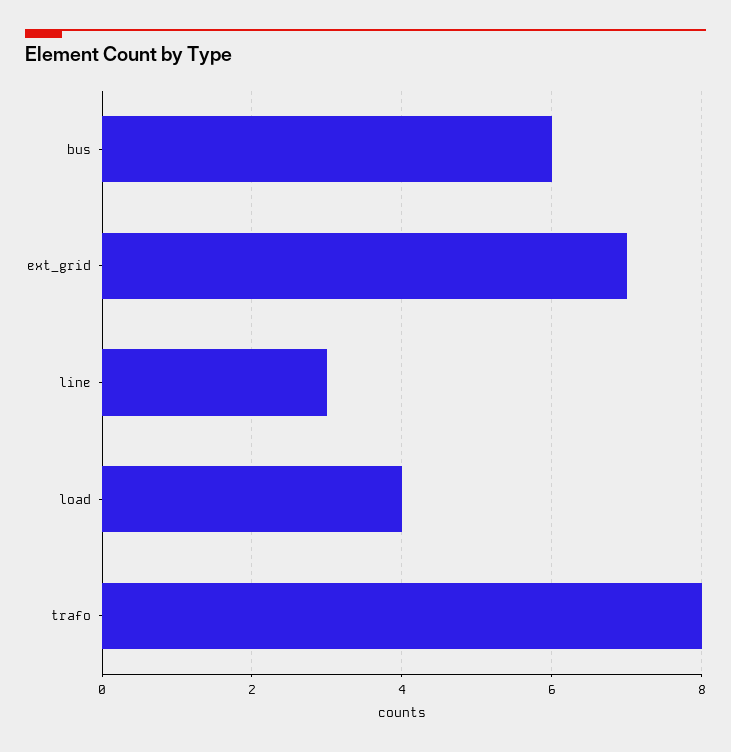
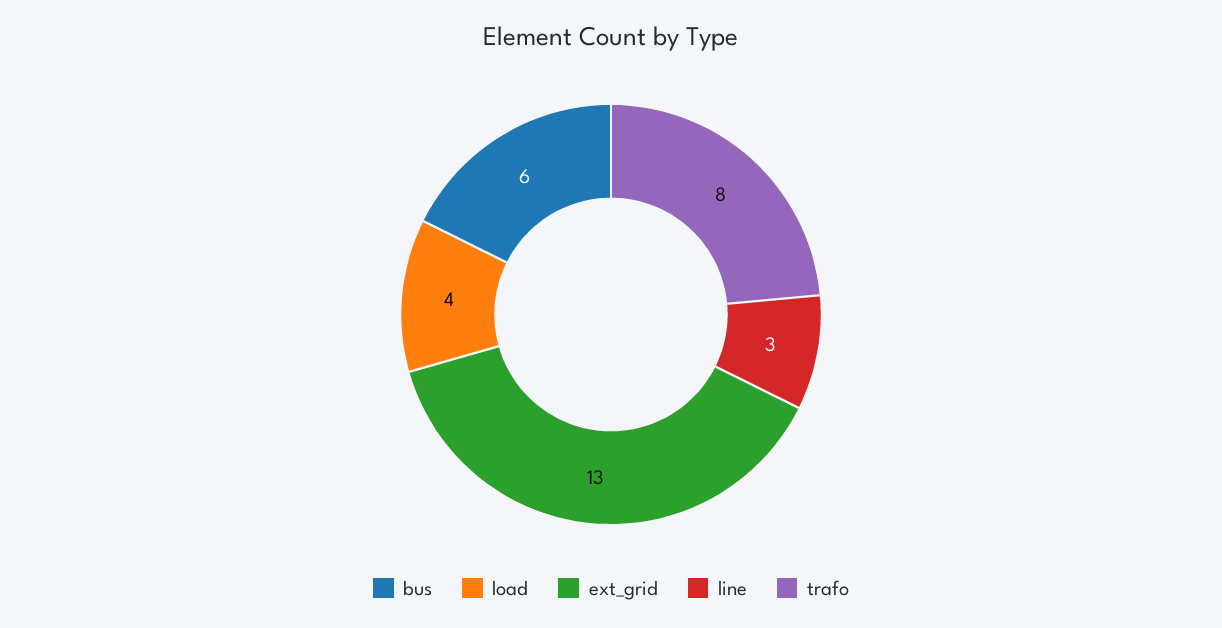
  {
    "bus": 6,
-   "ext_grid": 7,
+   "ext_grid": 13,
    "line": 3,
    "load": 4,
    "trafo": 8
  }

